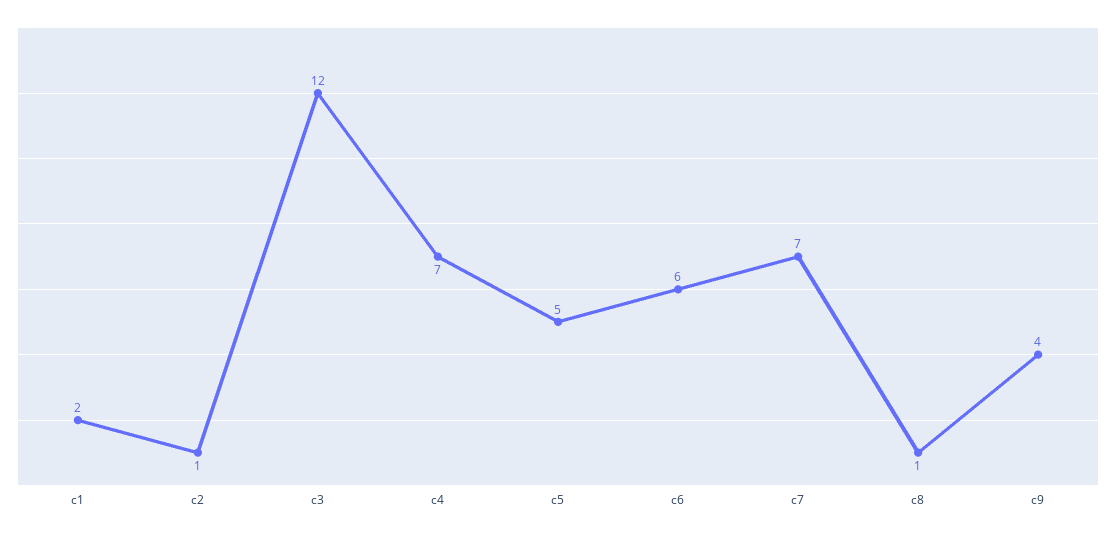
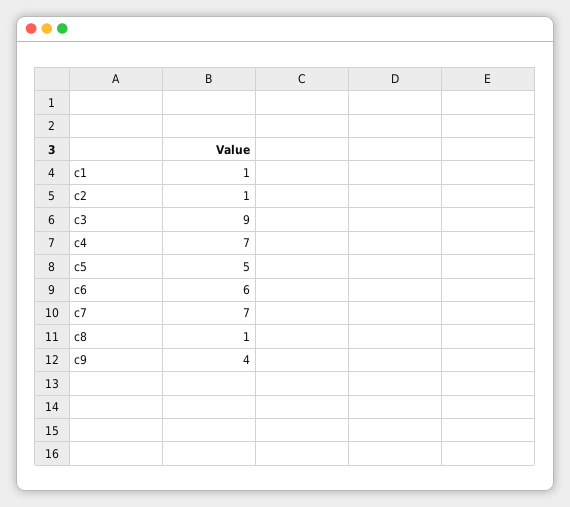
  {
-   "c1": 2,
+   "c1": 1,
    "c2": 1,
-   "c3": 12,
+   "c3": 9,
    "c4": 7,
    "c5": 5,
    "c6": 6,
    "c7": 7,
    "c8": 1,
    "c9": 4
  }

